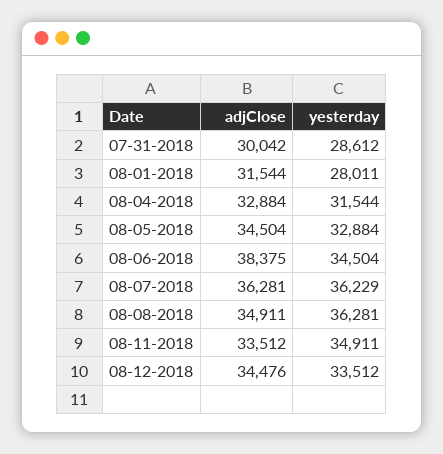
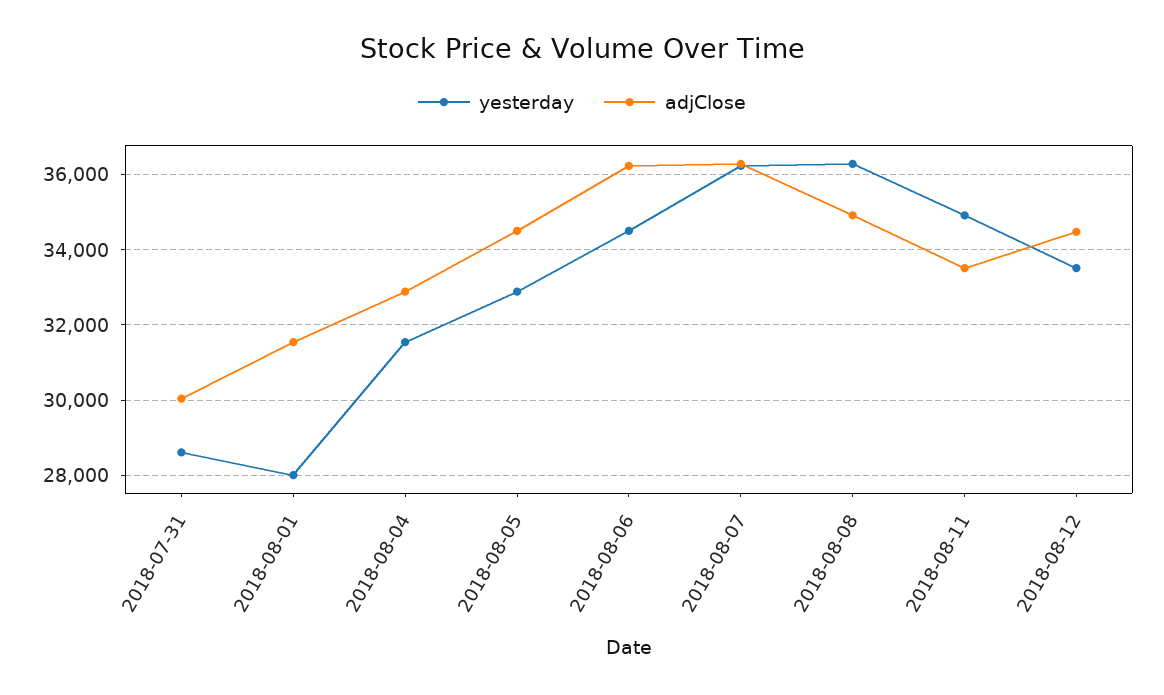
  {
    "adjClose": {
      "07-31-2018": 30042,
      "08-01-2018": 31544,
      "08-04-2018": 32884,
      "08-05-2018": 34504,
-     "08-06-2018": 38375,
+     "08-06-2018": 36200,
      "08-07-2018": 36281,
      "08-08-2018": 34911,
      "08-11-2018": 33512,
      "08-12-2018": 34476
    },
    "yesterday": {
      "07-31-2018": 28612,
      "08-01-2018": 28011,
      "08-04-2018": 31544,
      "08-05-2018": 32884,
      "08-06-2018": 34504,
      "08-07-2018": 36229,
      "08-08-2018": 36281,
      "08-11-2018": 34911,
      "08-12-2018": 33512
    }
  }

